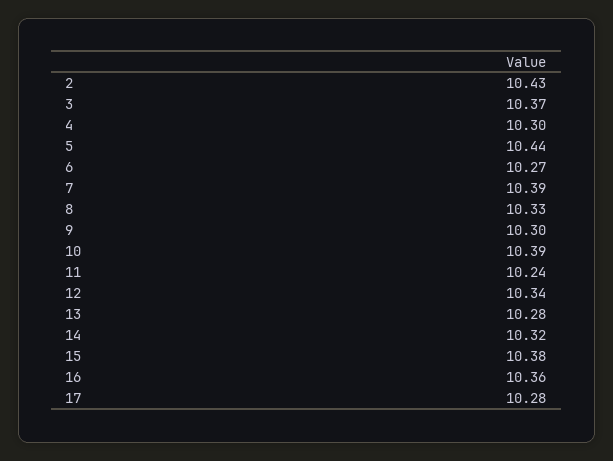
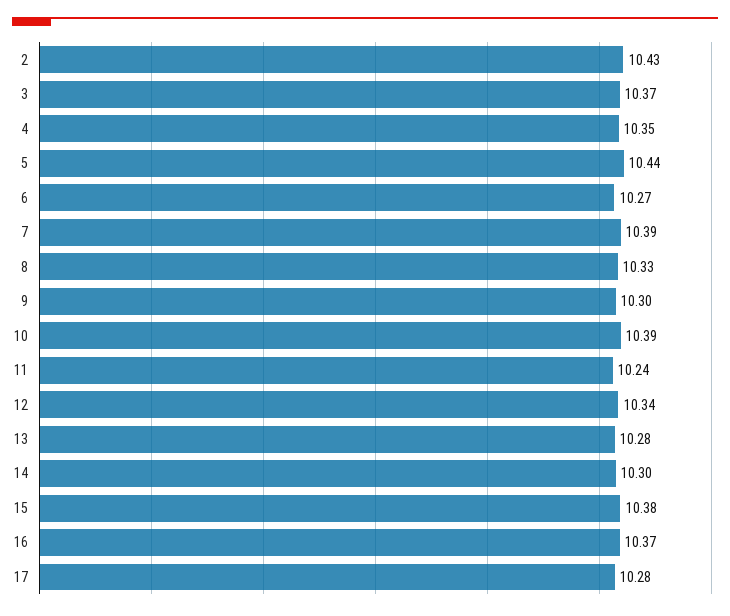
  {
    "2": 10.43,
    "3": 10.37,
-   "4": 10.3,
+   "4": 10.35,
    "5": 10.44,
    "6": 10.27,
    "7": 10.39,
    "8": 10.33,
    "9": 10.3,
    "10": 10.39,
    "11": 10.24,
    "12": 10.34,
    "13": 10.28,
-   "14": 10.32,
+   "14": 10.3,
    "15": 10.38,
-   "16": 10.36,
+   "16": 10.37,
    "17": 10.28
  }

